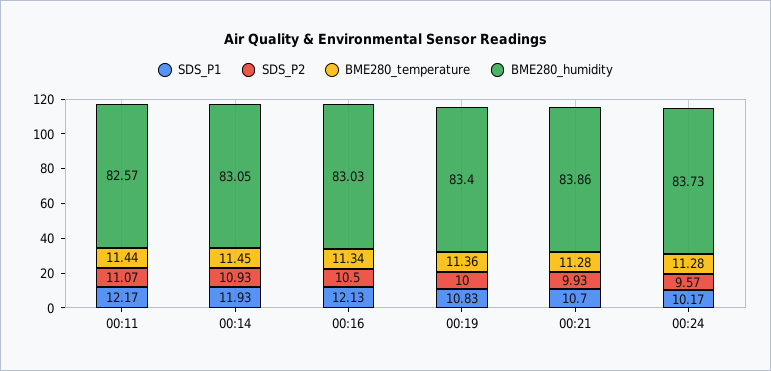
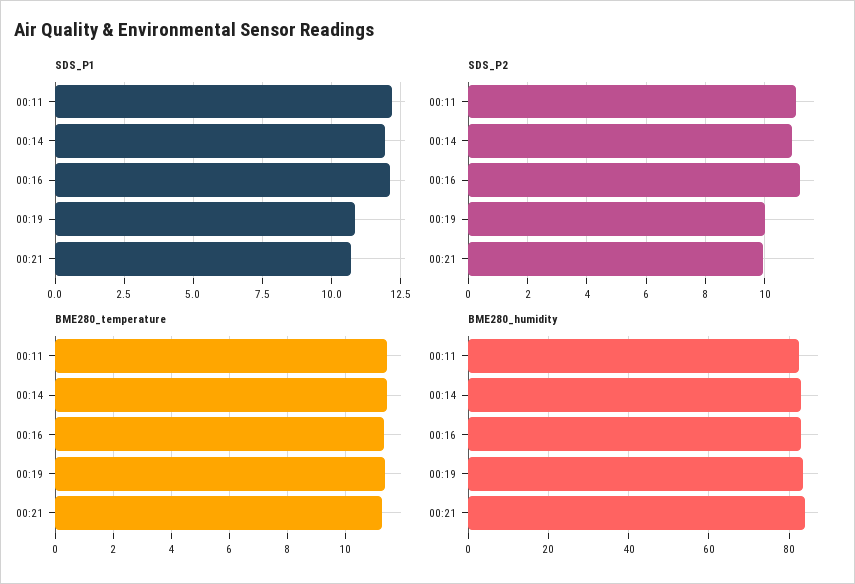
  {
    "SDS_P1": {
      "00:11": 12.17,
      "00:14": 11.93,
      "00:16": 12.13,
      "00:19": 10.83,
-     "00:21": 10.7,
+     "00:21": 10.7
-     "00:24": 10.17
    },
    "SDS_P2": {
      "00:11": 11.07,
      "00:14": 10.93,
-     "00:16": 10.5,
+     "00:16": 11.25,
      "00:19": 10,
-     "00:21": 9.93,
+     "00:21": 9.93
-     "00:24": 9.57
    },
    "BME280_temperature": {
      "00:11": 11.44,
      "00:14": 11.45,
      "00:16": 11.34,
      "00:19": 11.36,
-     "00:21": 11.28,
+     "00:21": 11.28
-     "00:24": 11.28
    },
    "BME280_humidity": {
      "00:11": 82.57,
      "00:14": 83.05,
      "00:16": 83.03,
      "00:19": 83.4,
-     "00:21": 83.86,
+     "00:21": 83.86
-     "00:24": 83.73
    }
  }

